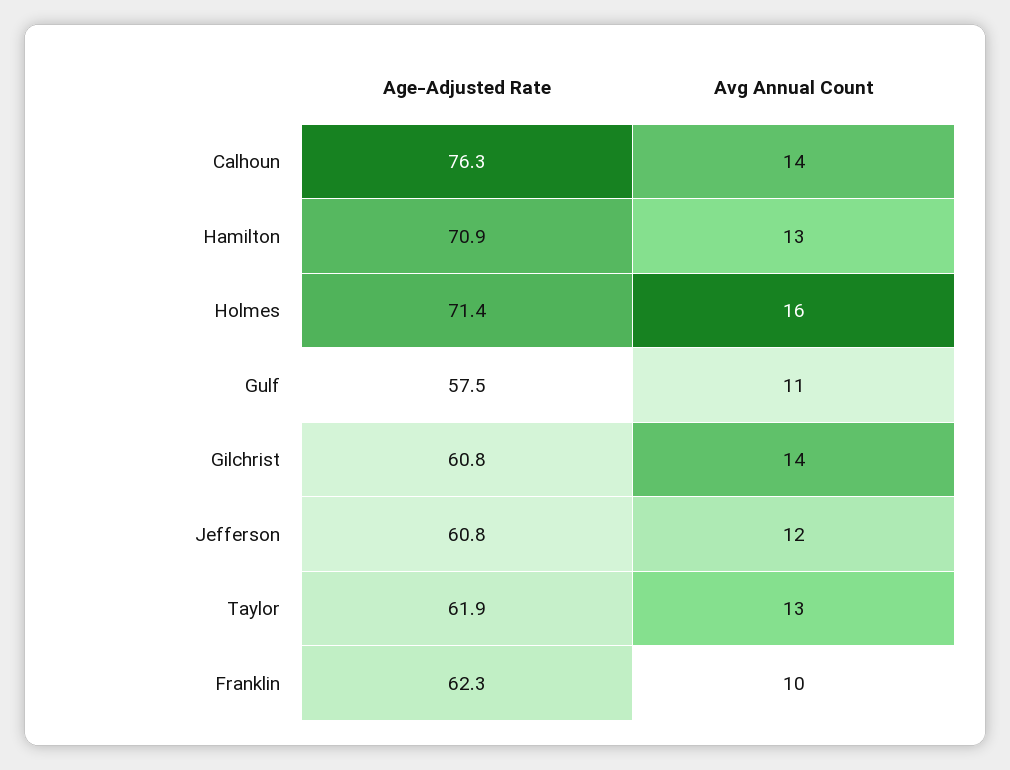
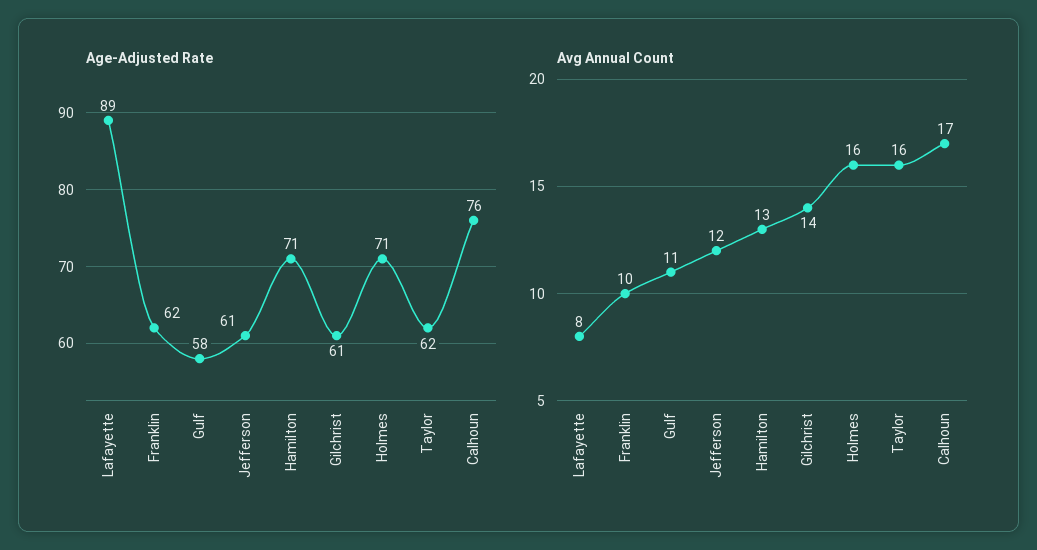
  {
    "Age-Adjusted Rate": {
      "Calhoun": 76.3,
      "Hamilton": 70.9,
      "Holmes": 71.4,
      "Gulf": 57.5,
      "Gilchrist": 60.8,
      "Jefferson": 60.8,
      "Taylor": 61.9,
-     "Franklin": 62.3
+     "Franklin": 62.3,
+     "Lafayette": 89
    },
    "Avg Annual Count": {
-     "Calhoun": 14,
+     "Calhoun": 17,
      "Hamilton": 13,
      "Holmes": 16,
      "Gulf": 11,
      "Gilchrist": 14,
      "Jefferson": 12,
-     "Taylor": 13,
+     "Taylor": 16,
-     "Franklin": 10
+     "Franklin": 10,
+     "Lafayette": 8
    }
  }

